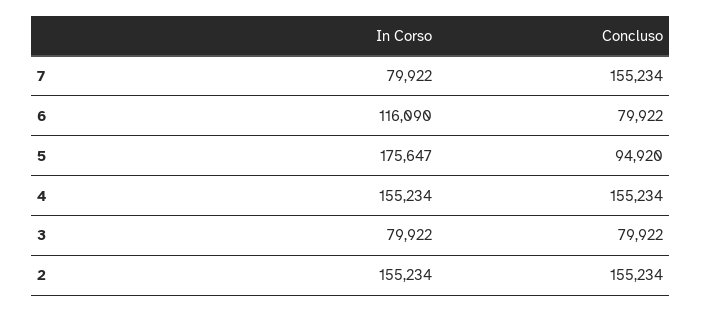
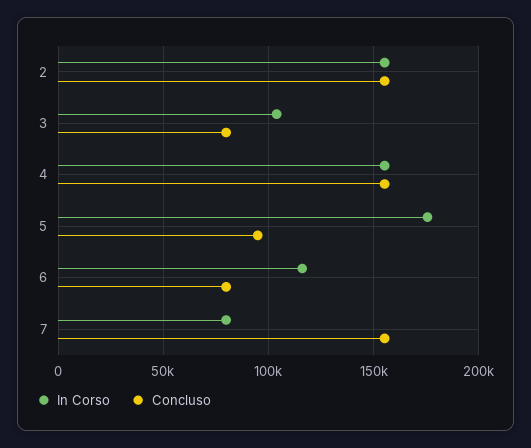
  {
    "In Corso": {
      "7": 79922,
      "6": 116090,
      "5": 175647,
      "4": 155234,
-     "3": 79922,
+     "3": 105000,
      "2": 155234
    },
    "Concluso": {
      "7": 155234,
      "6": 79922,
      "5": 94920,
      "4": 155234,
      "3": 79922,
      "2": 155234
    }
  }

